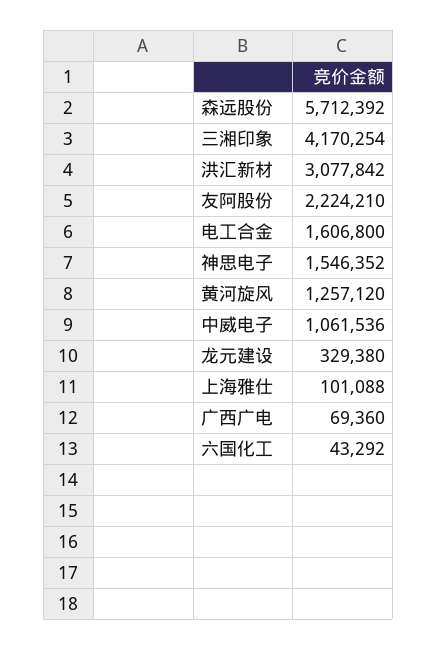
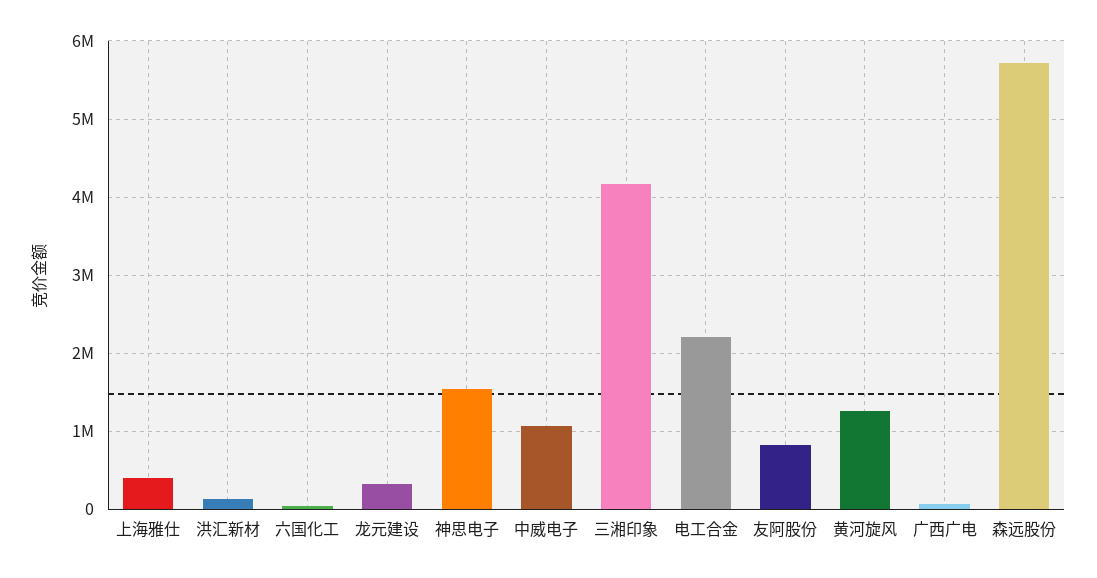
  {
    "森远股份": 5712392,
    "三湘印象": 4170254,
-   "洪汇新材": 3077842,
+   "洪汇新材": 100000,
-   "友阿股份": 2224210,
+   "友阿股份": 800000,
-   "电工合金": 1606800,
+   "电工合金": 2200000,
    "神思电子": 1546352,
    "黄河旋风": 1257120,
    "中威电子": 1061536,
    "龙元建设": 329380,
-   "上海雅仕": 101088,
+   "上海雅仕": 400000,
    "广西广电": 69360,
    "六国化工": 43292
  }

